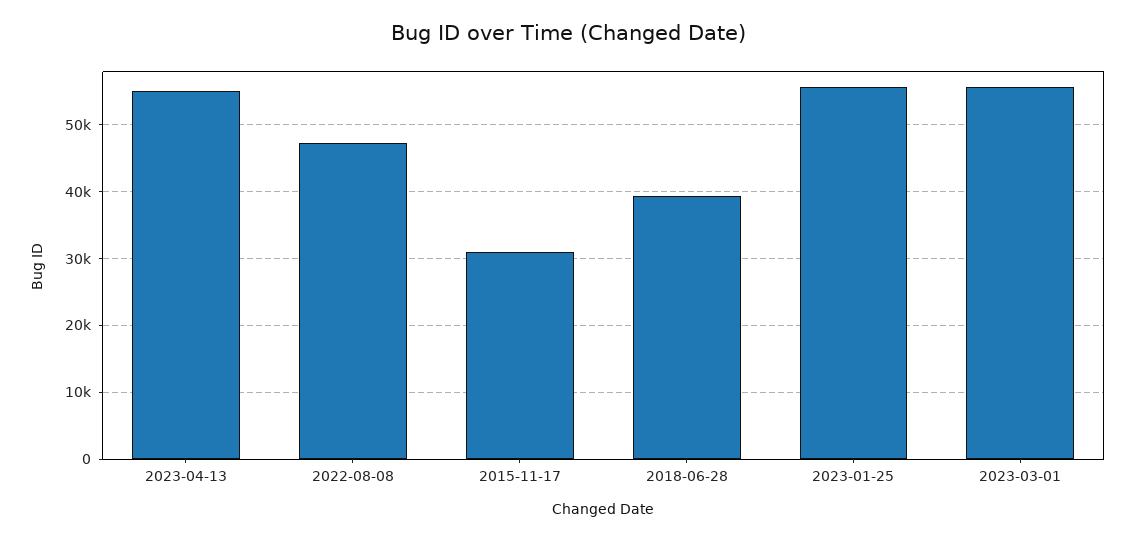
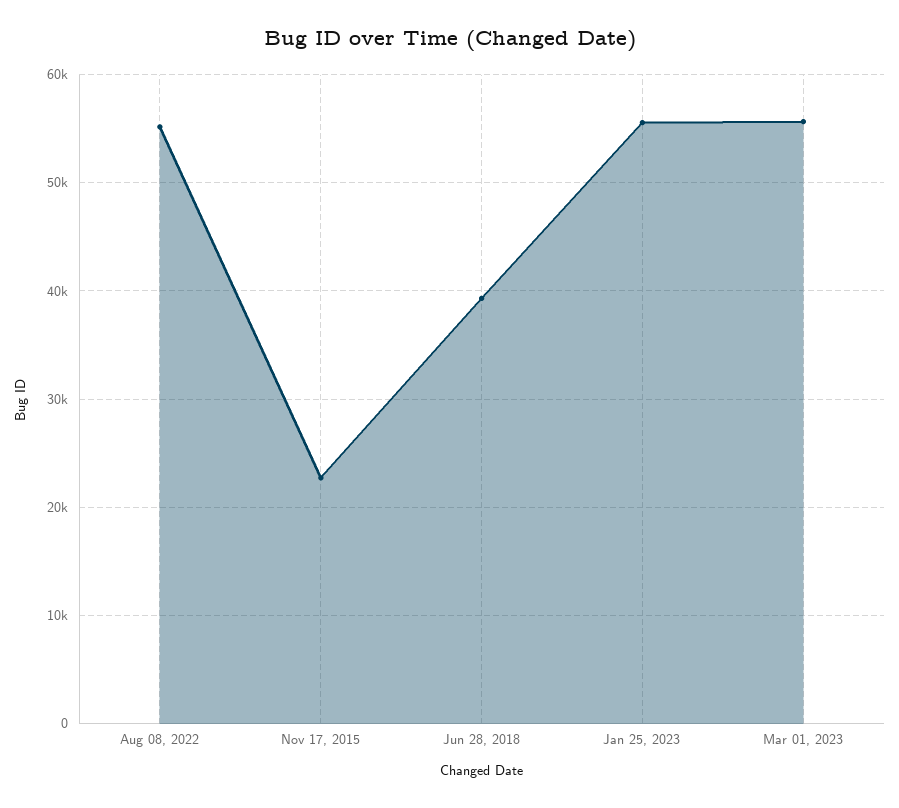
  {
-   "2023-04-13": 55000,
-   "2022-08-08": 47000,
+   "2022-08-08": 55000,
-   "2015-11-17": 31000,
+   "2015-11-17": 23000,
    "2018-06-28": 39000,
    "2023-01-25": 56000,
    "2023-03-01": 56000
  }

